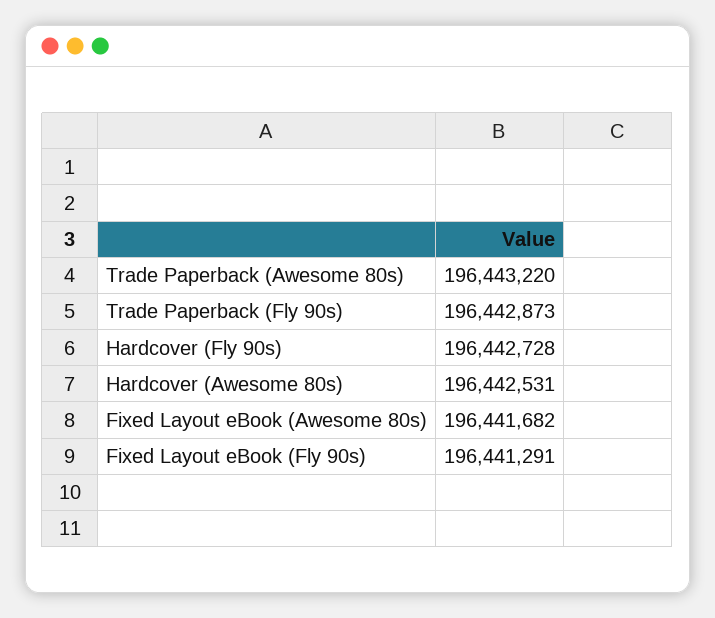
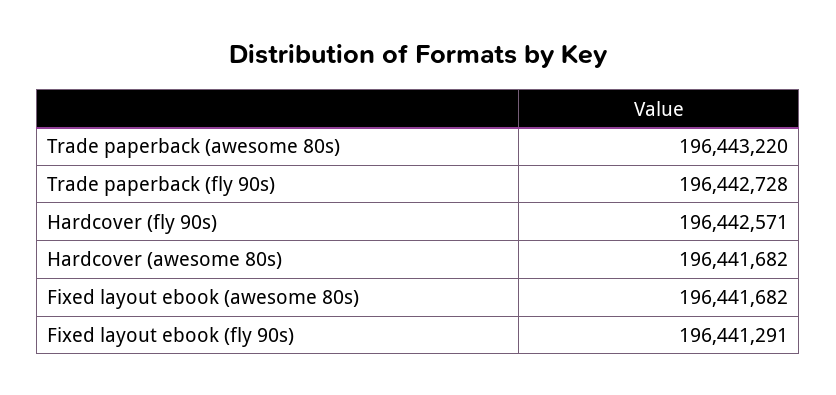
  {
    "Trade Paperback (Awesome 80s)": 196443220,
-   "Trade Paperback (Fly 90s)": 196442873,
+   "Trade Paperback (Fly 90s)": 196442728,
-   "Hardcover (Fly 90s)": 196442728,
+   "Hardcover (Fly 90s)": 196442571,
-   "Hardcover (Awesome 80s)": 196442531,
+   "Hardcover (Awesome 80s)": 196441682,
    "Fixed Layout eBook (Awesome 80s)": 196441682,
    "Fixed Layout eBook (Fly 90s)": 196441291
  }

